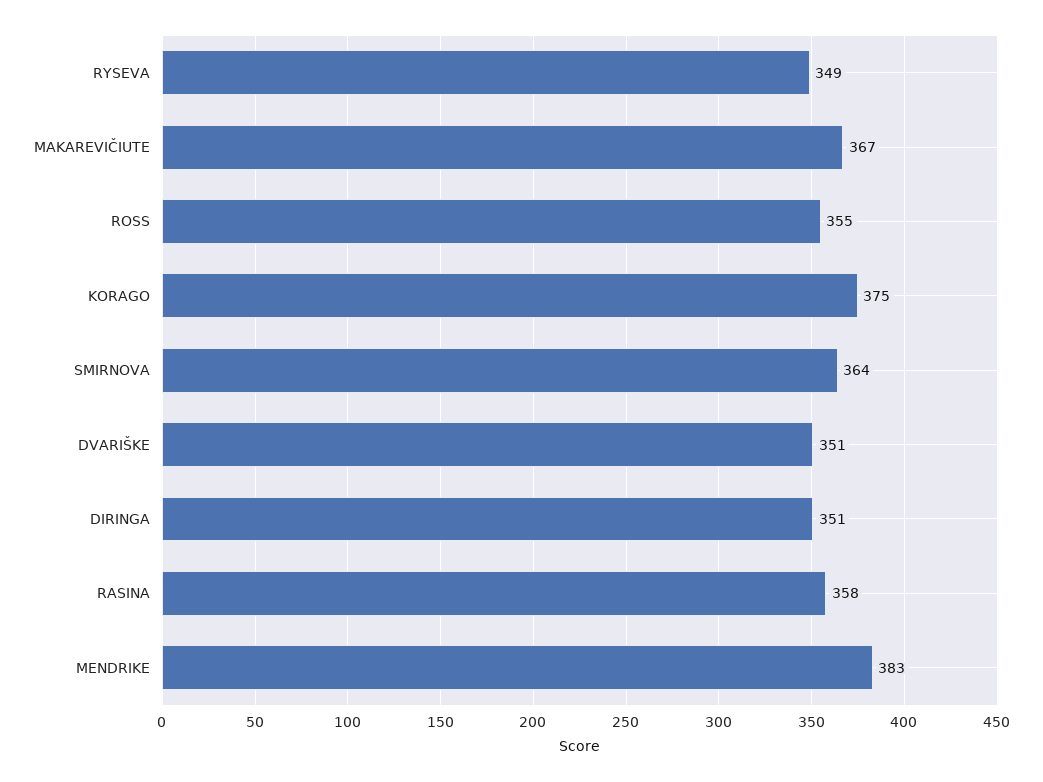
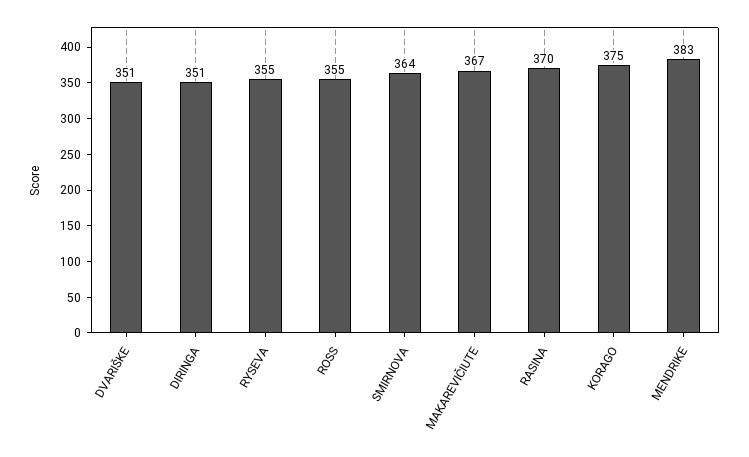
  {
-   "RYSEVA": 349,
+   "RYSEVA": 355,
    "MAKAREVIČIUTE": 367,
    "ROSS": 355,
    "KORAGO": 375,
    "SMIRNOVA": 364,
    "DVARIŠKE": 351,
    "DIRINGA": 351,
-   "RASINA": 358,
+   "RASINA": 370,
    "MENDRIKE": 383
  }

